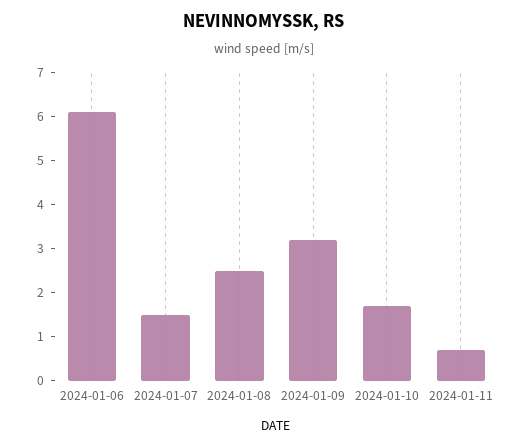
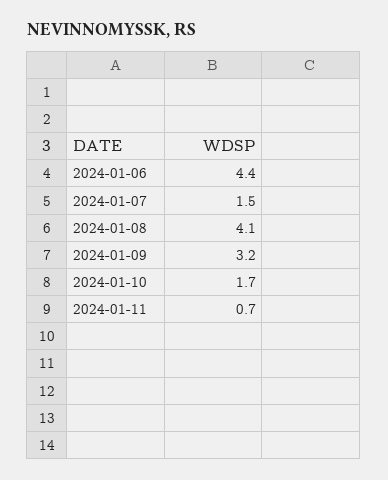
  {
-   "2024-01-06": 6,
+   "2024-01-06": 4.4,
    "2024-01-07": 1.5,
-   "2024-01-08": 2.5,
+   "2024-01-08": 4.1,
    "2024-01-09": 3.2,
    "2024-01-10": 1.7,
    "2024-01-11": 0.7
  }

